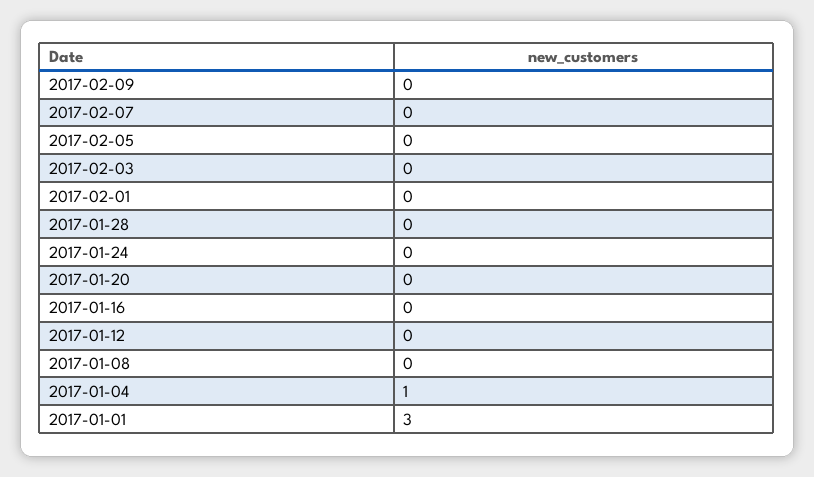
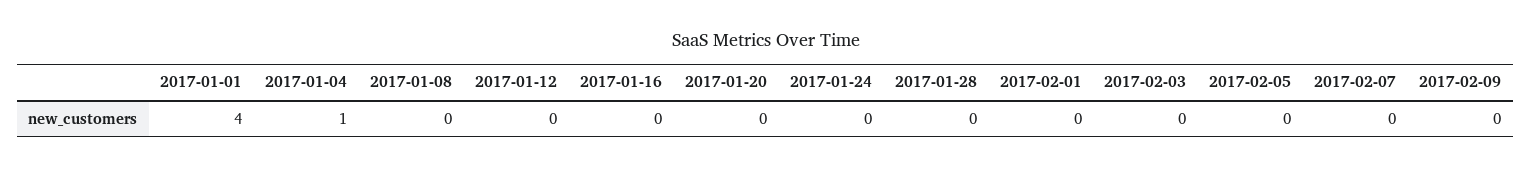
  {
    "2017-02-09": 0,
    "2017-02-07": 0,
    "2017-02-05": 0,
    "2017-02-03": 0,
    "2017-02-01": 0,
    "2017-01-28": 0,
    "2017-01-24": 0,
    "2017-01-20": 0,
    "2017-01-16": 0,
    "2017-01-12": 0,
    "2017-01-08": 0,
    "2017-01-04": 1,
-   "2017-01-01": 3
+   "2017-01-01": 4
  }

